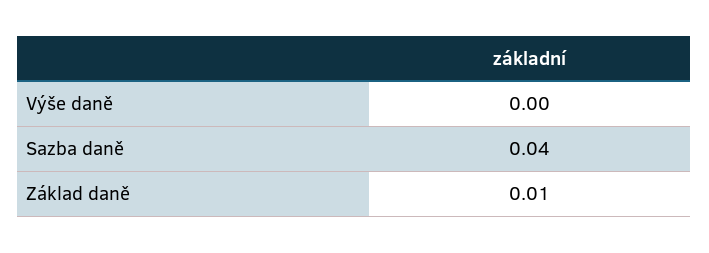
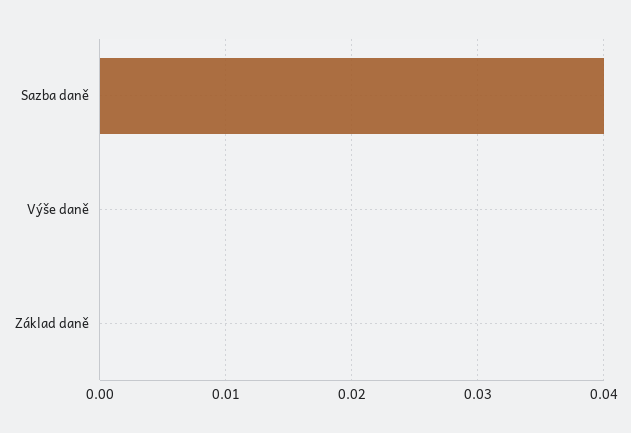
  {
    "Výše daně": 0,
    "Sazba daně": 0.04,
-   "Základ daně": 0.01
+   "Základ daně": 0
  }

